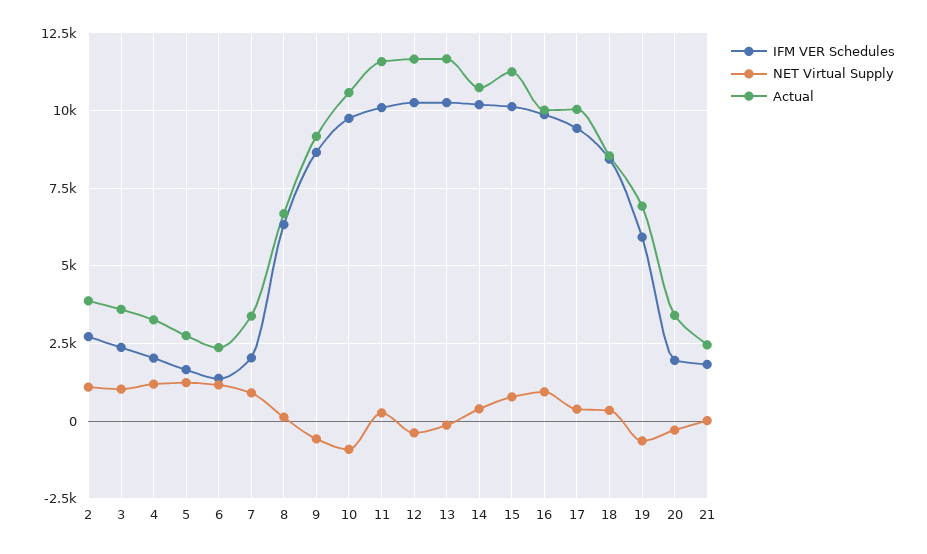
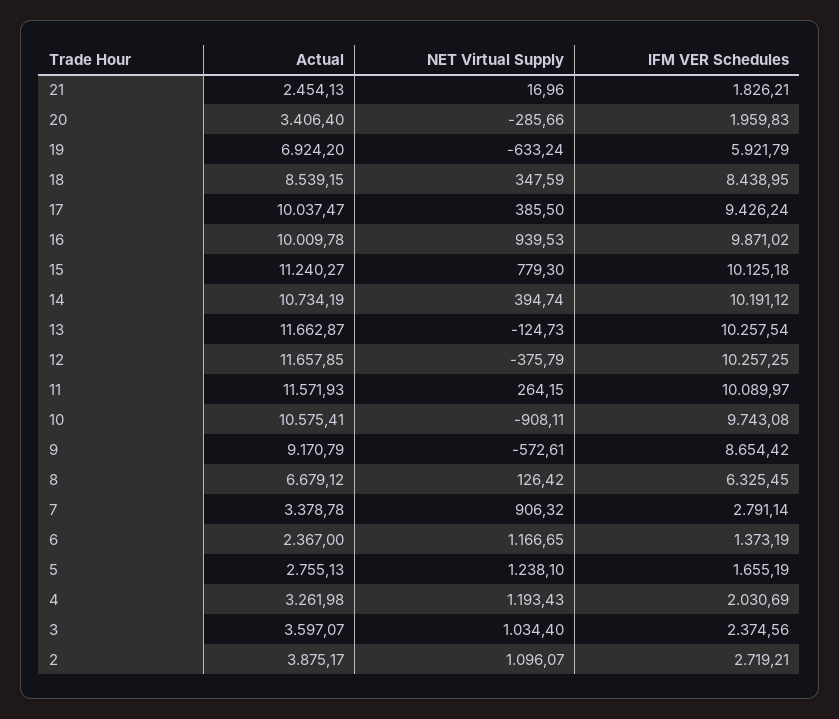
  {
    "IFM VER Schedules": {
      "2": 2719.21,
      "3": 2374.56,
      "4": 2030.69,
      "5": 1655.19,
      "6": 1373.19,
-     "7": 2000,
+     "7": 2791.14,
      "8": 6325.45,
      "9": 8654.42,
      "10": 9743.08,
      "11": 10089.97,
      "12": 10257.25,
      "13": 10257.54,
      "14": 10191.12,
      "15": 10125.18,
      "16": 9871.02,
      "17": 9426.24,
      "18": 8438.95,
      "19": 5921.79,
      "20": 1959.83,
      "21": 1826.21
    },
    "NET Virtual Supply": {
      "2": 1096.07,
      "3": 1034.4,
      "4": 1193.43,
      "5": 1238.1,
      "6": 1166.65,
      "7": 906.32,
      "8": 126.42,
      "9": -572.61,
      "10": -908.11,
      "11": 264.15,
      "12": -375.79,
      "13": -124.73,
      "14": 394.74,
      "15": 779.3,
      "16": 939.53,
      "17": 385.5,
      "18": 347.59,
      "19": -633.24,
      "20": -285.66,
      "21": 16.96
    },
    "Actual": {
      "2": 3875.17,
      "3": 3597.07,
      "4": 3261.98,
      "5": 2755.13,
      "6": 2367,
      "7": 3378.78,
      "8": 6679.12,
      "9": 9170.79,
      "10": 10575.41,
      "11": 11571.93,
      "12": 11657.85,
      "13": 11662.87,
      "14": 10734.19,
      "15": 11240.27,
      "16": 10009.78,
      "17": 10037.47,
      "18": 8539.15,
      "19": 6924.2,
      "20": 3406.4,
      "21": 2454.13
    }
  }

